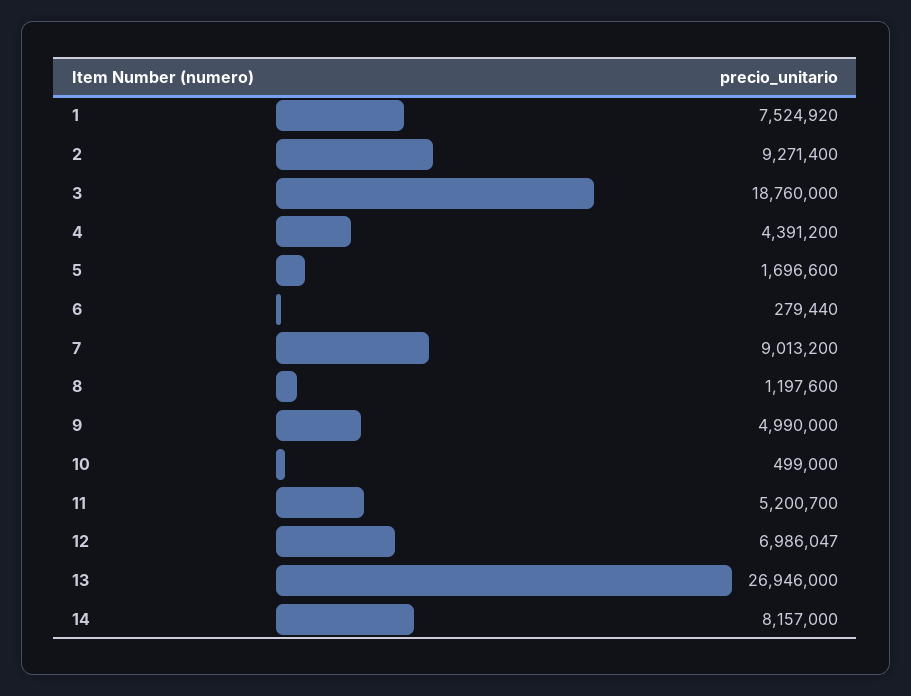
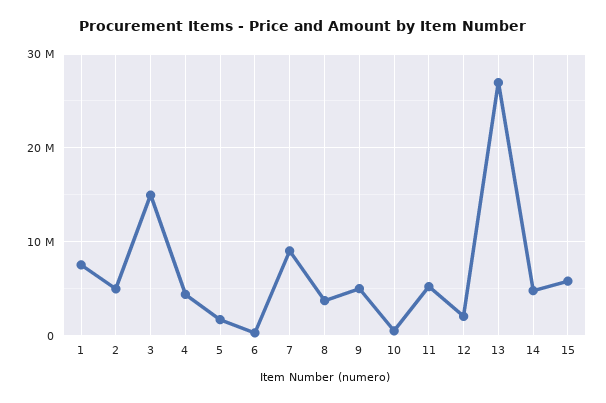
  {
    "1": 7524920,
-   "2": 9271400,
+   "2": 5000000,
-   "3": 18760000,
+   "3": 15000000,
    "4": 4391200,
    "5": 1696600,
    "6": 279440,
    "7": 9013200,
-   "8": 1197600,
+   "8": 4000000,
    "9": 4990000,
    "10": 499000,
    "11": 5200700,
-   "12": 6986047,
+   "12": 2000000,
    "13": 26946000,
-   "14": 8157000
+   "14": 5000000,
+   "15": 6000000
  }

